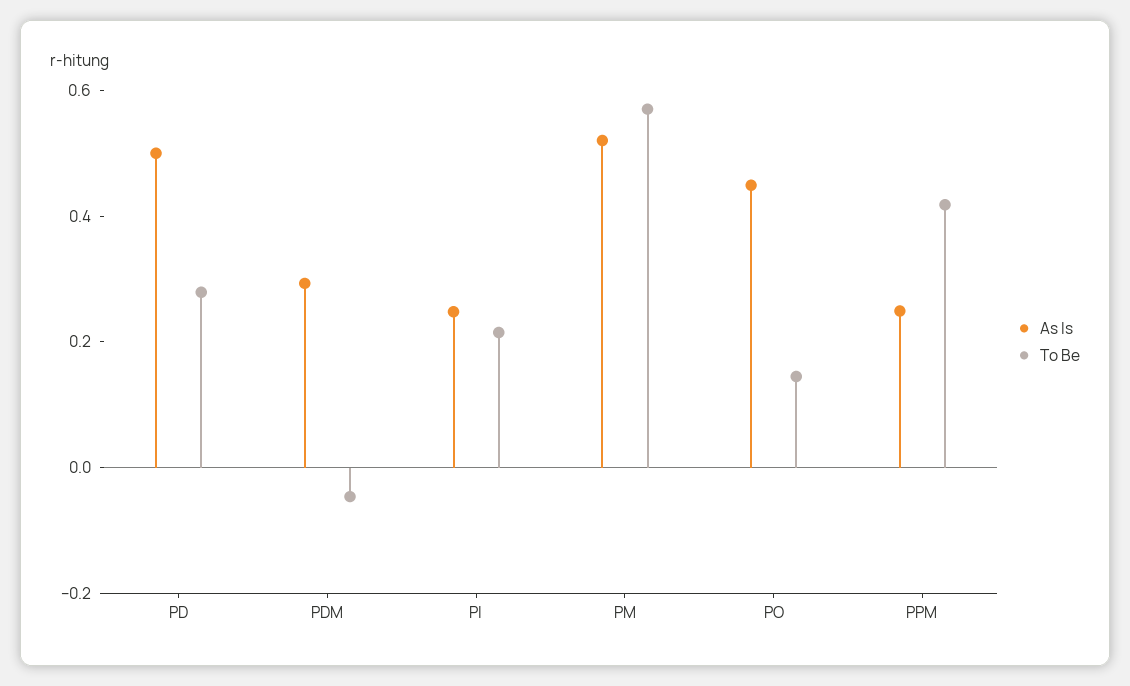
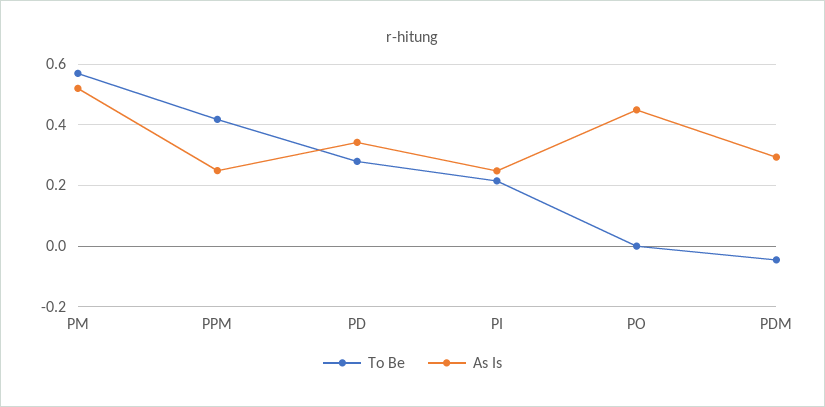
  {
    "As Is": {
-     "PD": 0.5,
+     "PD": 0.34,
      "PDM": 0.3,
      "PI": 0.24,
      "PM": 0.52,
      "PO": 0.44,
      "PPM": 0.24
    },
    "To Be": {
      "PD": 0.28,
      "PDM": -0.04,
      "PI": 0.22,
      "PM": 0.58,
-     "PO": 0.15,
+     "PO": 0,
      "PPM": 0.42
    }
  }

